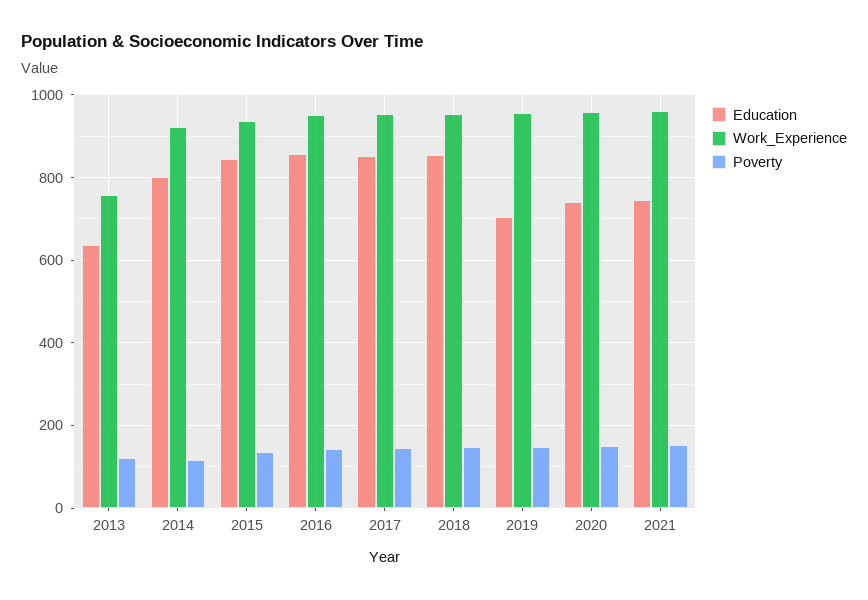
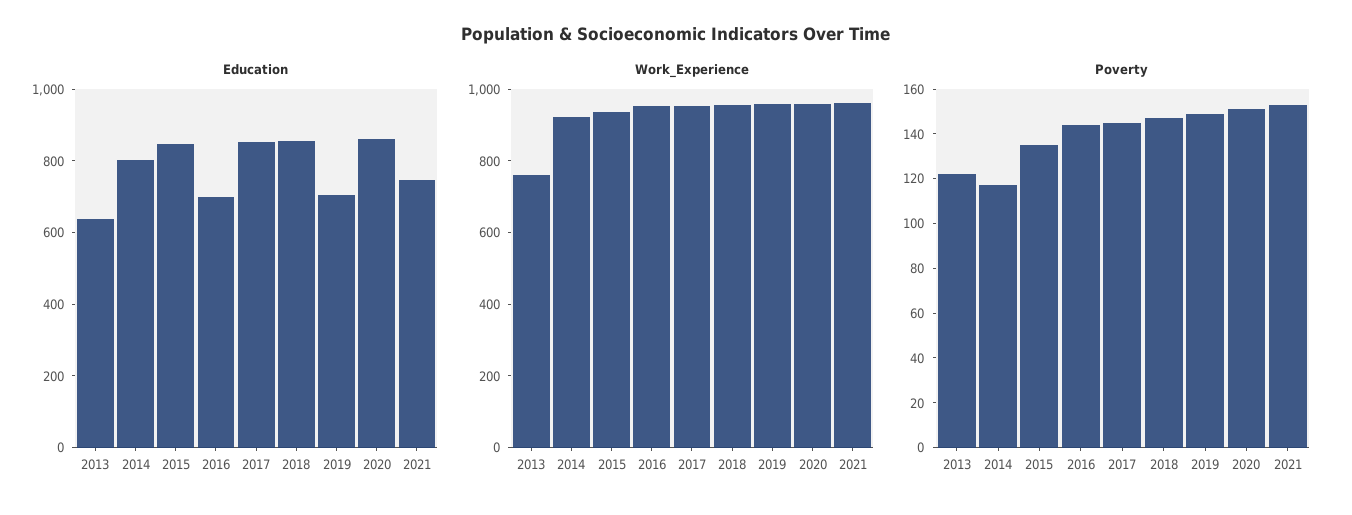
  {
    "Education": {
      "2013": 640,
      "2014": 800,
      "2015": 840,
-     "2016": 860,
+     "2016": 700,
      "2017": 860,
      "2018": 860,
      "2019": 700,
-     "2020": 740,
+     "2020": 850,
      "2021": 740
    },
    "Work_Experience": {
      "2013": 760,
      "2014": 920,
      "2015": 940,
      "2016": 960,
      "2017": 960,
      "2018": 960,
      "2019": 960,
      "2020": 960,
      "2021": 960
    },
    "Poverty": {
      "2013": 120,
      "2014": 115,
      "2015": 135,
      "2016": 145,
      "2017": 145,
      "2018": 145,
      "2019": 150,
      "2020": 150,
      "2021": 155
    }
  }

